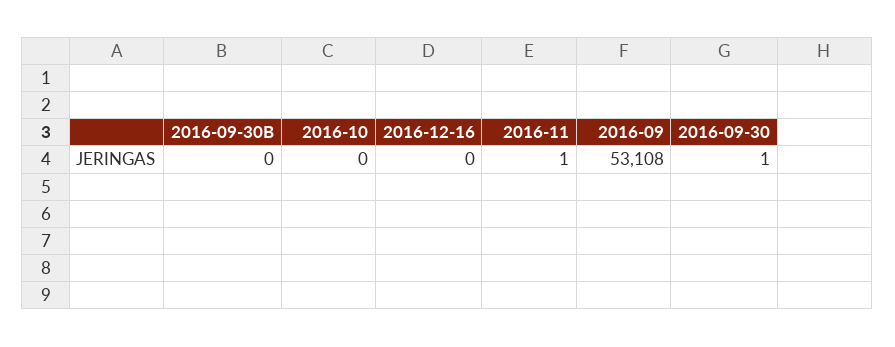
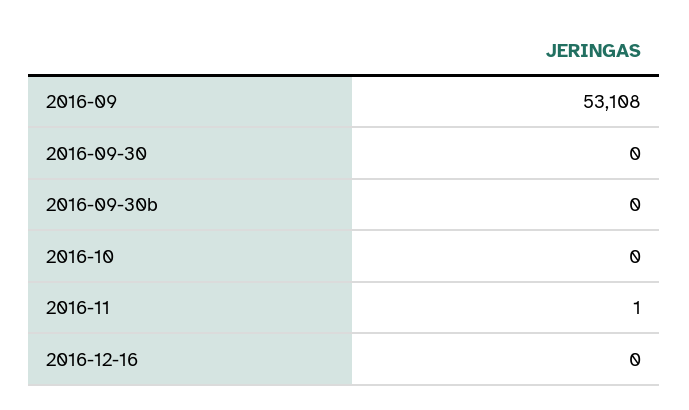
  {
    "2016-09-30B": 0,
    "2016-10": 0,
    "2016-12-16": 0,
    "2016-11": 1,
    "2016-09": 53108,
-   "2016-09-30": 1
+   "2016-09-30": 0
  }

